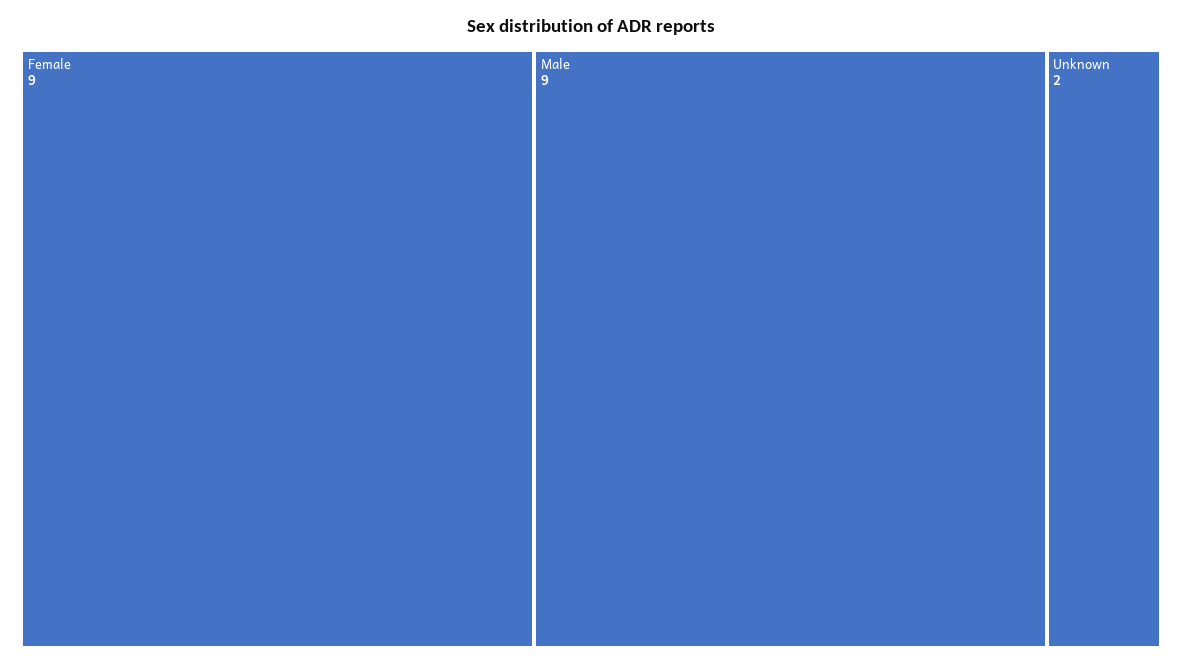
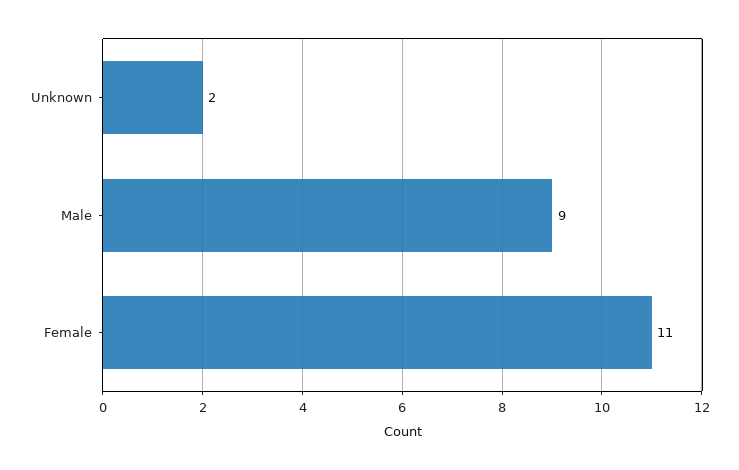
  {
-   "Female": 9,
+   "Female": 11,
    "Male": 9,
    "Unknown": 2
  }

